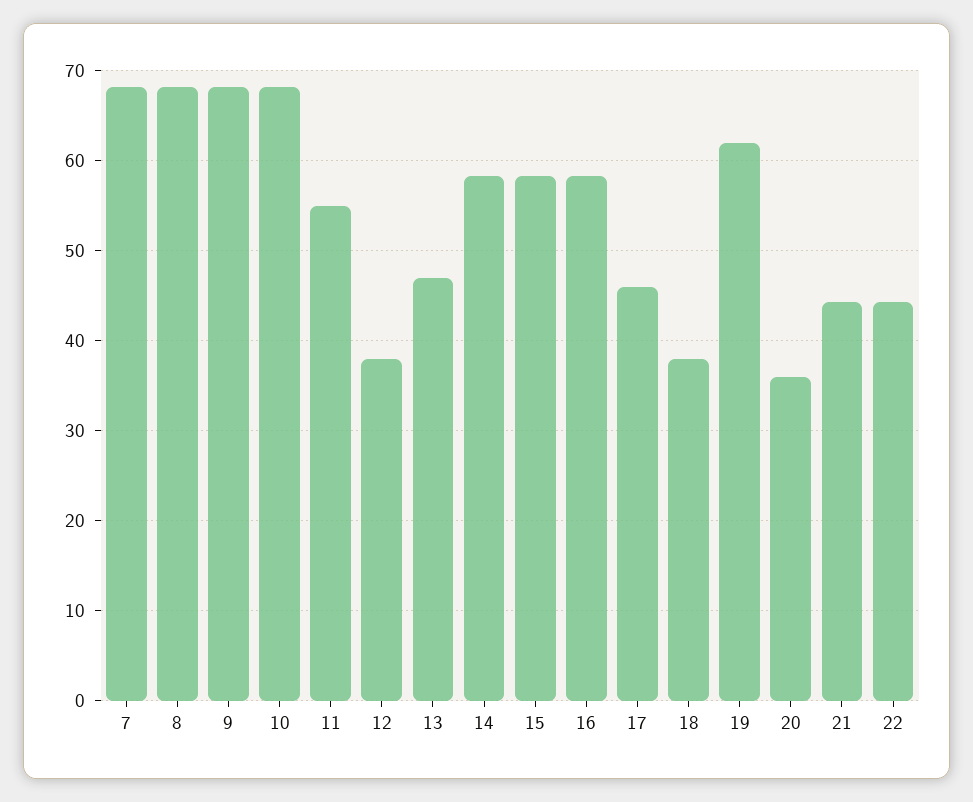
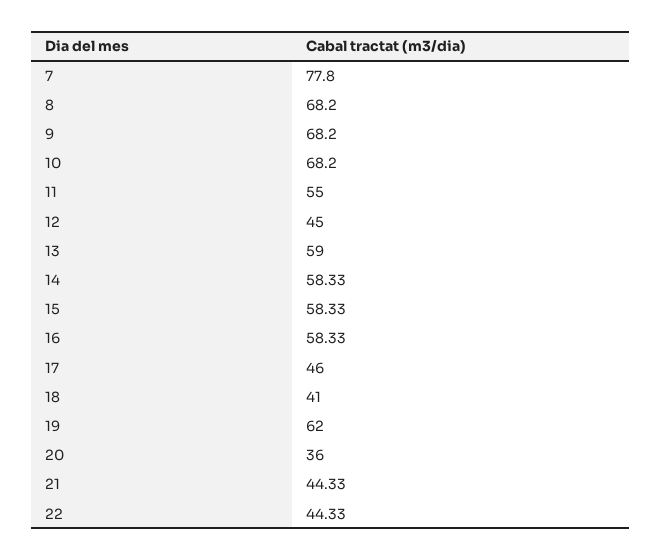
  {
-   "7": 68,
+   "7": 77.8,
    "8": 68.2,
    "9": 68.2,
    "10": 68.2,
    "11": 55,
-   "12": 38,
+   "12": 45,
-   "13": 47,
+   "13": 59,
    "14": 58.33,
    "15": 58.33,
    "16": 58.33,
    "17": 46,
-   "18": 38,
+   "18": 41,
    "19": 62,
    "20": 36,
    "21": 44.33,
    "22": 44.33
  }

